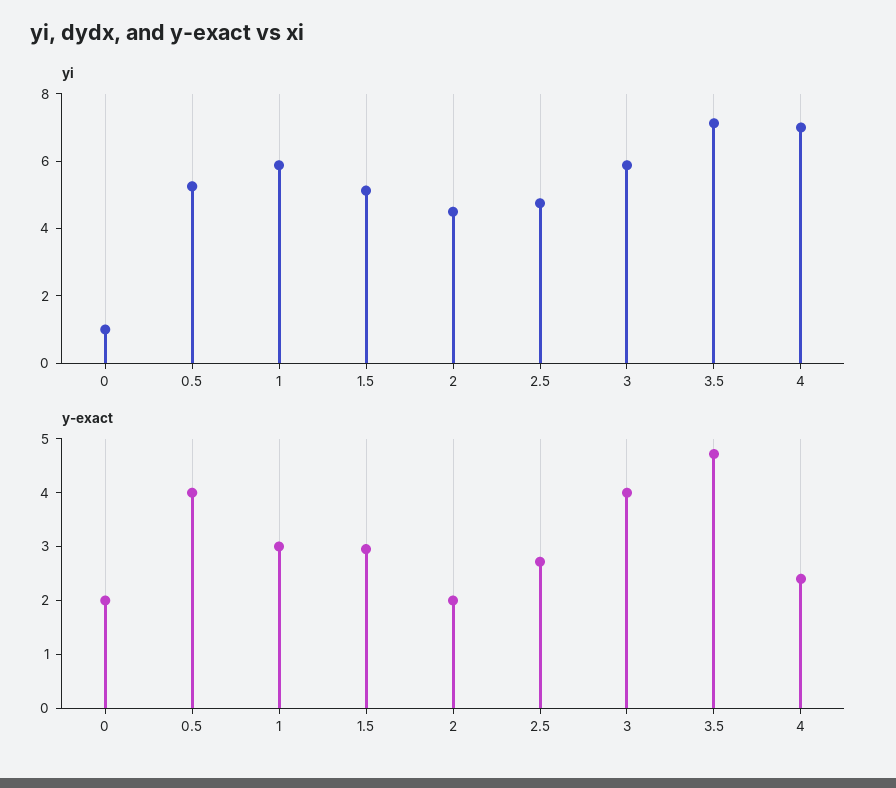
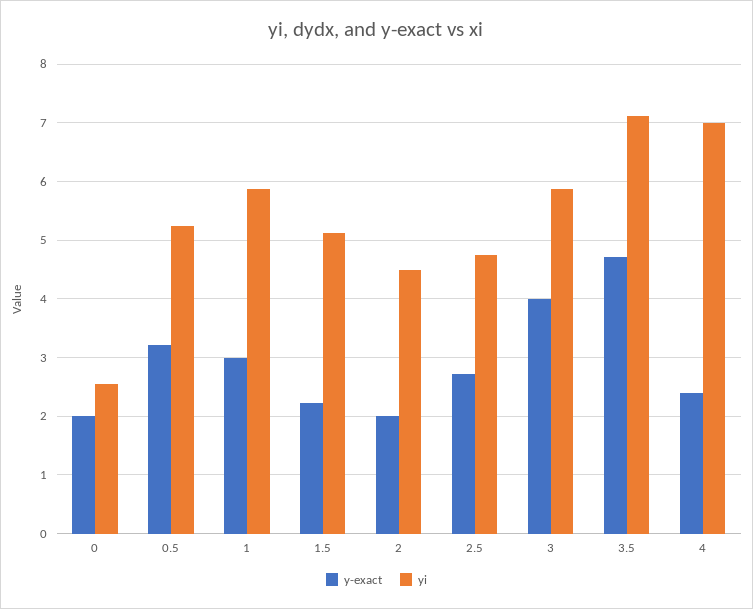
  {
    "yi": {
-     "0": 1,
+     "0": 2.6,
      "0.5": 5.2,
      "1": 5.8,
      "1.5": 5.2,
      "2": 4.6,
      "2.5": 4.8,
      "3": 5.8,
      "3.5": 7.2,
      "4": 7
    },
    "y-exact": {
      "0": 2,
-     "0.5": 4,
+     "0.5": 3.2,
      "1": 3,
-     "1.5": 3,
+     "1.5": 2.2,
      "2": 2,
      "2.5": 2.8,
      "3": 4,
      "3.5": 4.8,
      "4": 2.4
    }
  }

